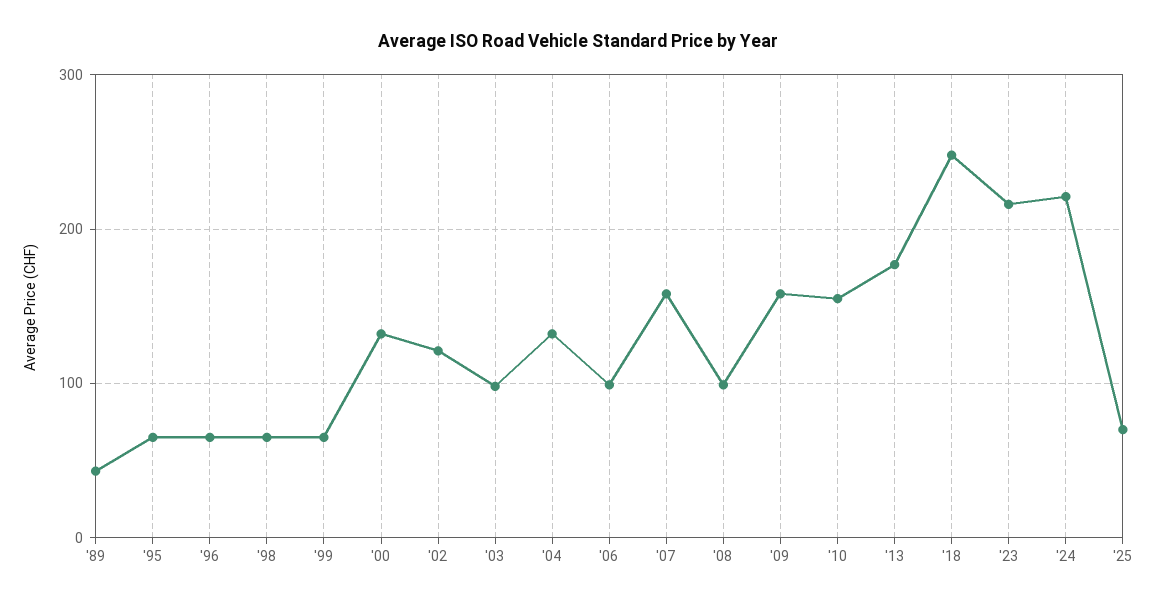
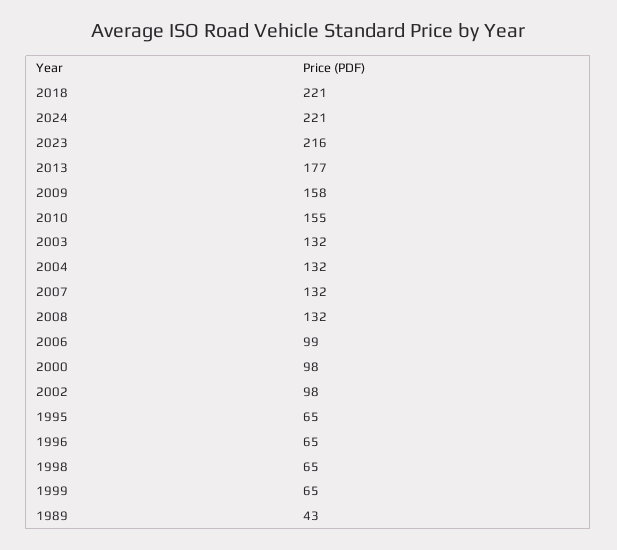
  {
    "'89": 43,
    "'95": 65,
    "'96": 65,
    "'98": 65,
    "'99": 65,
-   "'00": 130,
+   "'00": 98,
-   "'02": 120,
+   "'02": 98,
-   "'03": 100,
+   "'03": 132,
    "'04": 132,
    "'06": 99,
-   "'07": 160,
+   "'07": 132,
-   "'08": 100,
+   "'08": 132,
    "'09": 158,
    "'10": 155,
    "'13": 177,
-   "'18": 250,
+   "'18": 221,
    "'23": 216,
-   "'24": 221,
+   "'24": 221
-   "'25": 70
  }

